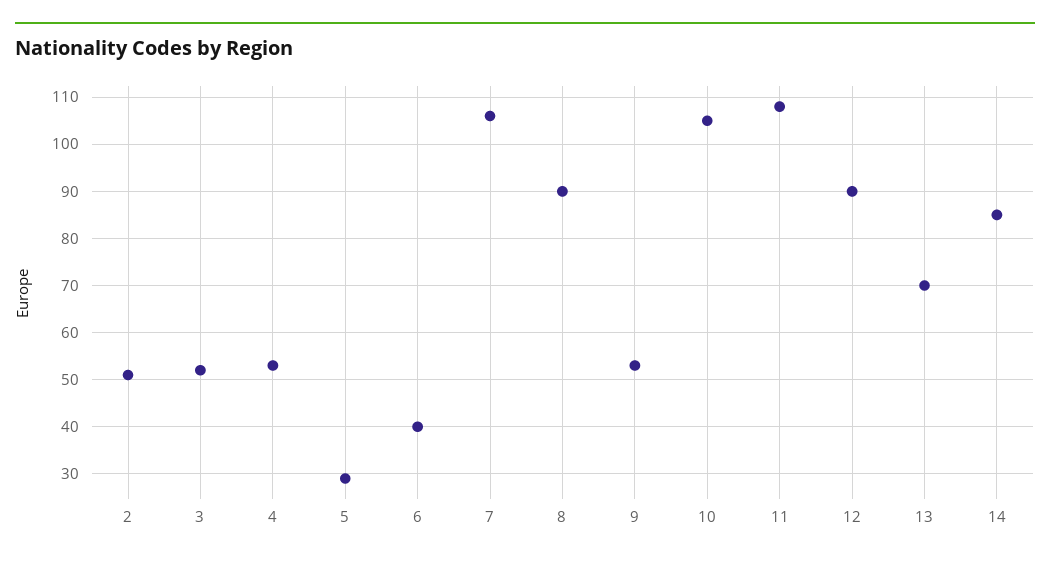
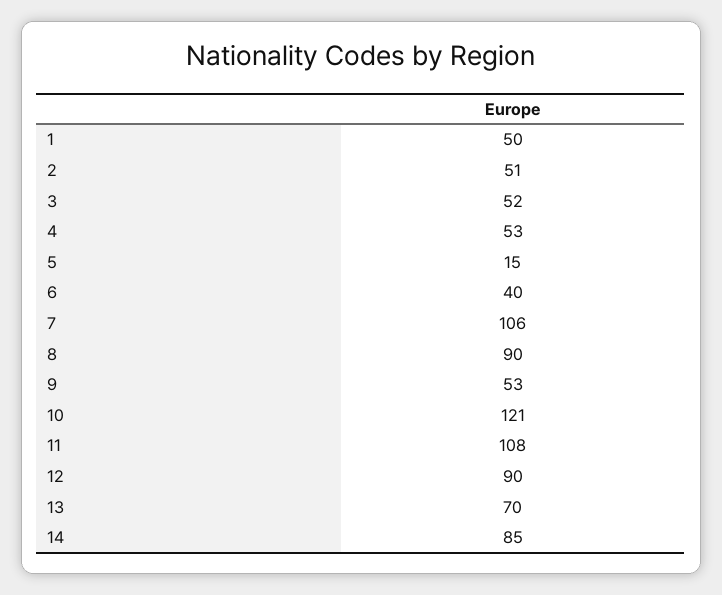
  {
    "2": 51,
    "3": 52,
    "4": 53,
-   "5": 30,
+   "5": 15,
    "6": 40,
    "7": 106,
    "8": 90,
    "9": 53,
-   "10": 105,
+   "10": 121,
    "11": 108,
    "12": 90,
    "13": 70,
-   "14": 85
+   "14": 85,
+   "1": 50
  }

